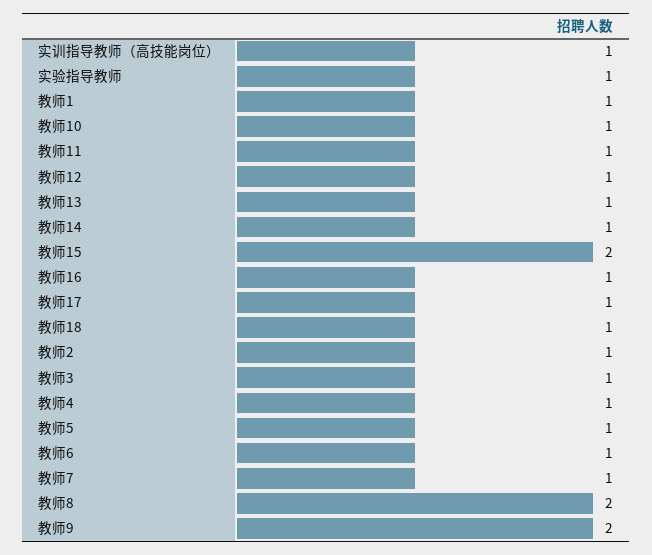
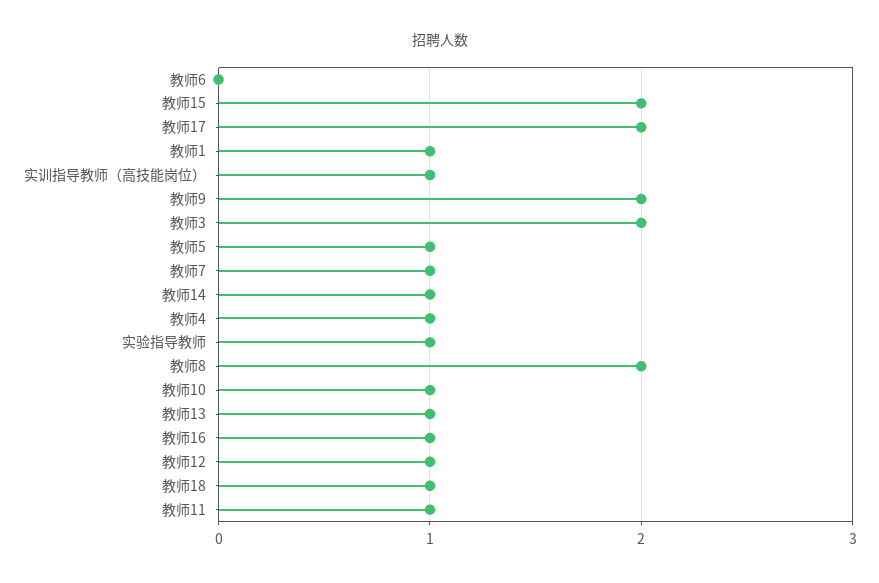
  {
    "实训指导教师（高技能岗位）": 1,
    "实验指导教师": 1,
    "教师1": 1,
    "教师10": 1,
    "教师11": 1,
    "教师12": 1,
    "教师13": 1,
    "教师14": 1,
    "教师15": 2,
    "教师16": 1,
-   "教师17": 1,
+   "教师17": 2,
    "教师18": 1,
-   "教师2": 1,
-   "教师3": 1,
+   "教师3": 2,
    "教师4": 1,
    "教师5": 1,
-   "教师6": 1,
+   "教师6": 0,
    "教师7": 1,
    "教师8": 2,
    "教师9": 2
  }

